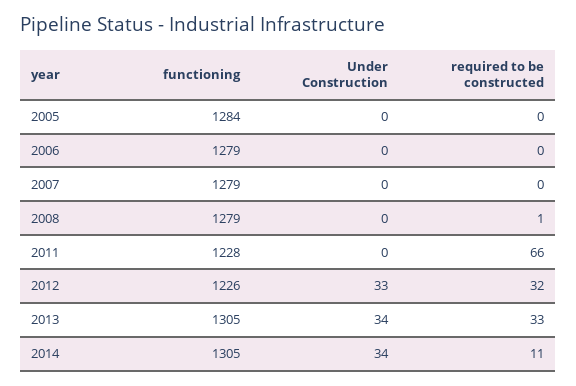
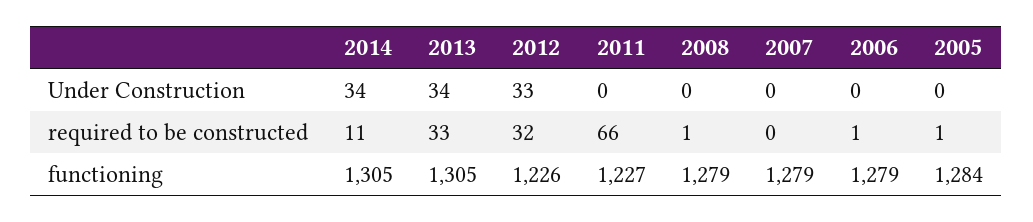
  {
    "functioning": {
      "2005": 1284,
      "2006": 1279,
      "2007": 1279,
      "2008": 1279,
-     "2011": 1228,
+     "2011": 1227,
      "2012": 1226,
      "2013": 1305,
      "2014": 1305
    },
    "Under Construction": {
      "2005": 0,
      "2006": 0,
      "2007": 0,
      "2008": 0,
      "2011": 0,
      "2012": 33,
      "2013": 34,
      "2014": 34
    },
    "required to be constructed": {
-     "2005": 0,
+     "2005": 1,
-     "2006": 0,
+     "2006": 1,
      "2007": 0,
      "2008": 1,
      "2011": 66,
      "2012": 32,
      "2013": 33,
      "2014": 11
    }
  }

